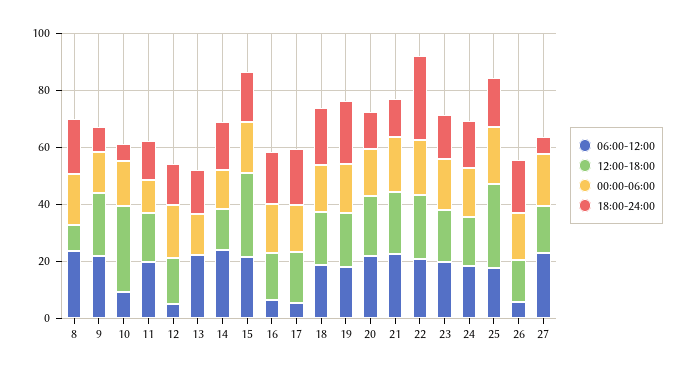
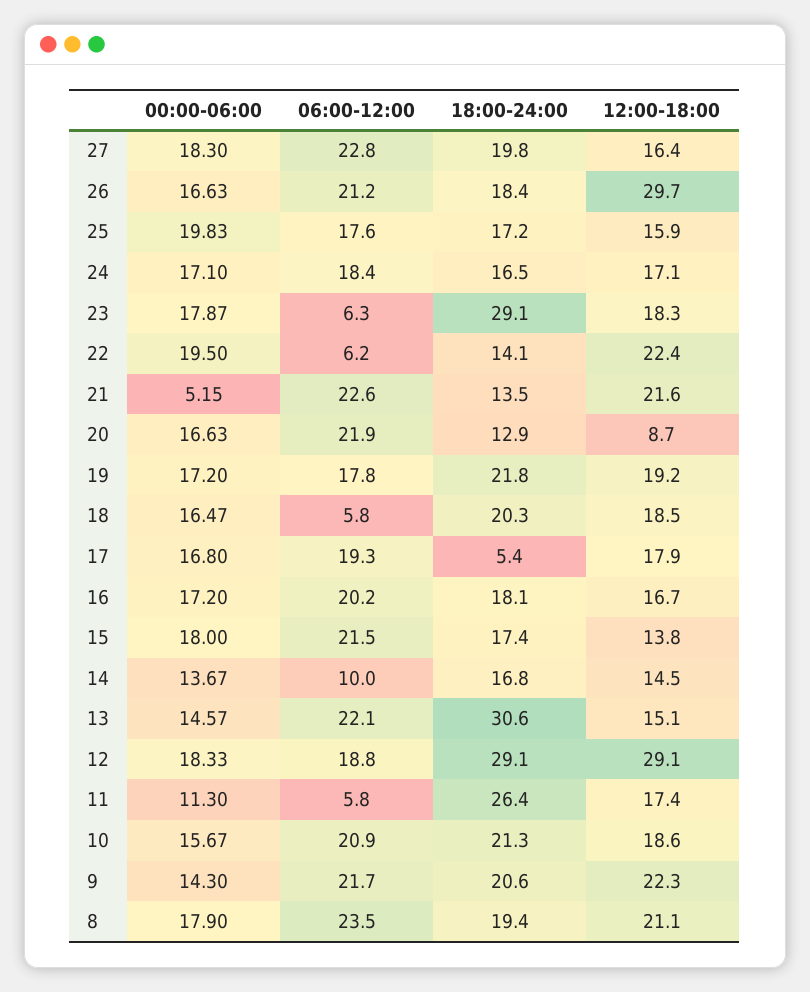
  {
    "06:00-12:00": {
      "8": 23.5,
      "9": 21.7,
-     "10": 10,
+     "10": 20.9,
-     "11": 20,
+     "11": 5.8,
-     "12": 5,
+     "12": 18.8,
      "13": 22.1,
-     "14": 25,
+     "14": 10,
      "15": 21.5,
-     "16": 5,
+     "16": 20.2,
-     "17": 5,
+     "17": 19.3,
-     "18": 20,
+     "18": 5.8,
      "19": 17.8,
      "20": 21.9,
      "21": 22.6,
-     "22": 20,
+     "22": 6.2,
-     "23": 20,
+     "23": 6.3,
      "24": 18.4,
      "25": 17.6,
-     "26": 5,
+     "26": 21.2,
      "27": 22.8
    },
    "12:00-18:00": {
-     "8": 10,
+     "8": 21.1,
      "9": 22.3,
-     "10": 30,
+     "10": 18.6,
      "11": 17.4,
-     "12": 15,
+     "12": 29.1,
-     "13": 0,
+     "13": 15.1,
      "14": 14.5,
-     "15": 30,
+     "15": 13.8,
      "16": 16.7,
      "17": 17.9,
      "18": 18.5,
      "19": 19.2,
-     "20": 20,
+     "20": 8.7,
      "21": 21.6,
      "22": 22.4,
      "23": 18.3,
      "24": 17.1,
-     "25": 30,
+     "25": 15.9,
-     "26": 15,
+     "26": 29.7,
      "27": 16.4
    },
    "00:00-06:00": {
      "8": 17.9,
      "9": 14.3,
      "10": 15.67,
      "11": 11.3,
      "12": 18.33,
      "13": 14.57,
      "14": 13.67,
      "15": 18,
      "16": 17.2,
      "17": 16.8,
      "18": 16.47,
      "19": 17.2,
      "20": 16.63,
-     "21": 20,
+     "21": 5.15,
      "22": 19.5,
      "23": 17.87,
      "24": 17.1,
      "25": 19.83,
      "26": 16.63,
      "27": 18.3
    },
    "18:00-24:00": {
      "8": 19.4,
-     "9": 10,
+     "9": 20.6,
-     "10": 5,
+     "10": 21.3,
-     "11": 15,
+     "11": 26.4,
-     "12": 15,
+     "12": 29.1,
-     "13": 15,
+     "13": 30.6,
      "14": 16.8,
      "15": 17.4,
      "16": 18.1,
-     "17": 20,
+     "17": 5.4,
      "18": 20.3,
      "19": 21.8,
      "20": 12.9,
      "21": 13.5,
-     "22": 30,
+     "22": 14.1,
-     "23": 15,
+     "23": 29.1,
      "24": 16.5,
      "25": 17.2,
      "26": 18.4,
-     "27": 5
+     "27": 19.8
    }
  }

